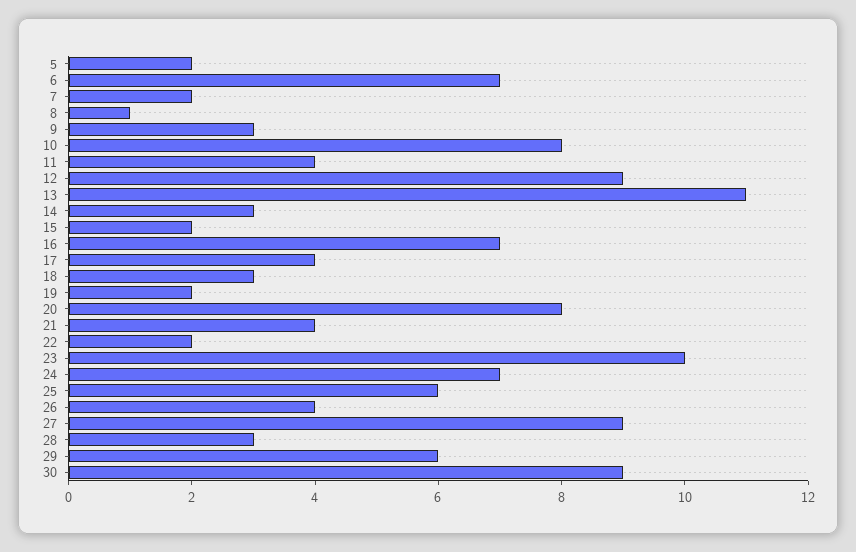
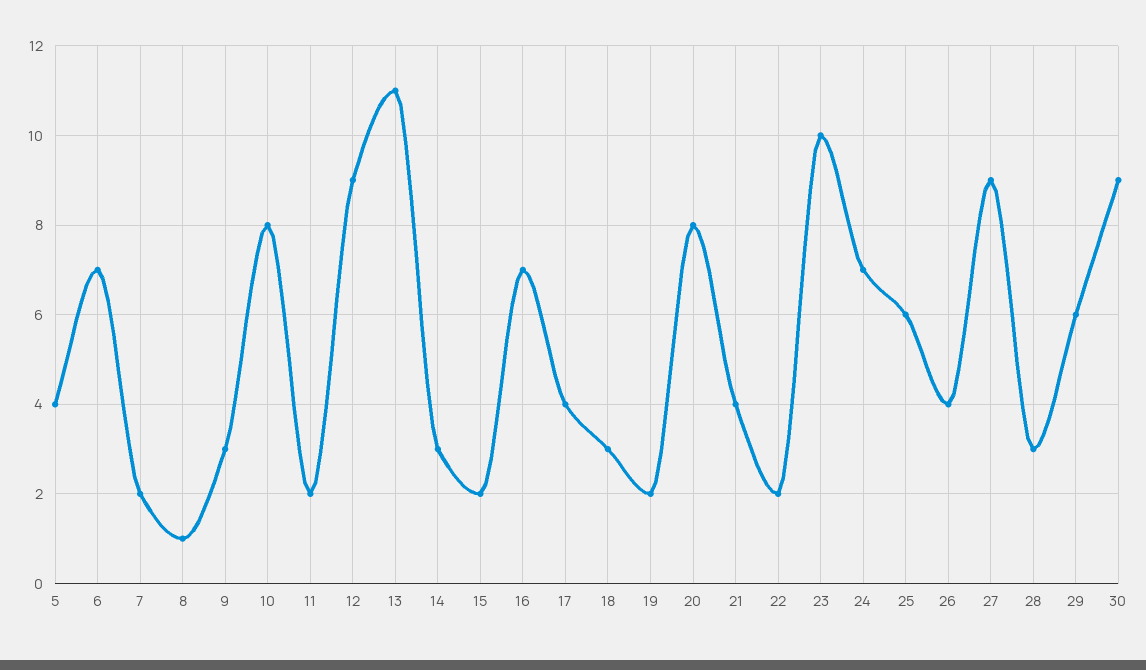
  {
-   "5": 2,
+   "5": 4,
    "6": 7,
    "7": 2,
    "8": 1,
    "9": 3,
    "10": 8,
-   "11": 4,
+   "11": 2,
    "12": 9,
    "13": 11,
    "14": 3,
    "15": 2,
    "16": 7,
    "17": 4,
    "18": 3,
    "19": 2,
    "20": 8,
    "21": 4,
    "22": 2,
    "23": 10,
    "24": 7,
    "25": 6,
    "26": 4,
    "27": 9,
    "28": 3,
    "29": 6,
    "30": 9
  }

